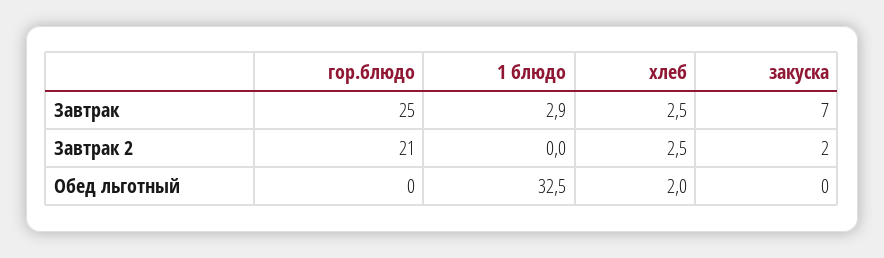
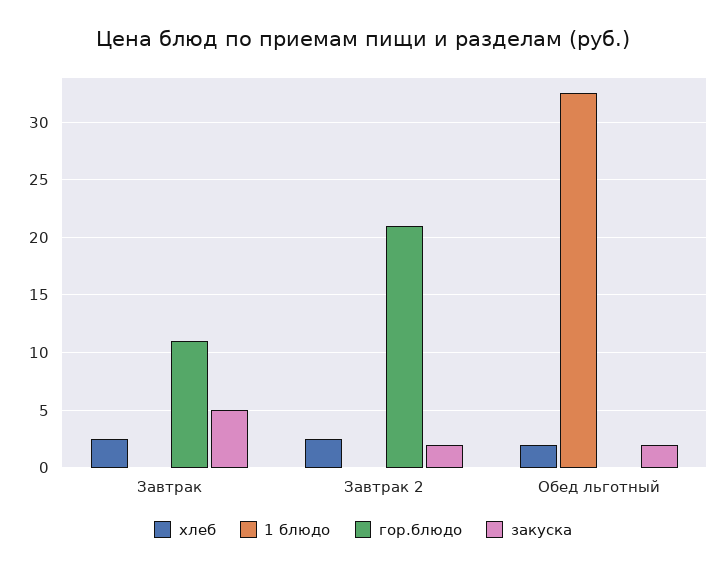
  {
    "гор.блюдо": {
-     "Завтрак": 25,
+     "Завтрак": 11,
      "Завтрак 2": 21,
      "Обед льготный": 0
    },
    "1 блюдо": {
-     "Завтрак": 2.9,
+     "Завтрак": 0,
      "Завтрак 2": 0,
      "Обед льготный": 32.5
    },
    "хлеб": {
      "Завтрак": 2.5,
      "Завтрак 2": 2.5,
      "Обед льготный": 2
    },
    "закуска": {
-     "Завтрак": 7,
+     "Завтрак": 5,
      "Завтрак 2": 2,
-     "Обед льготный": 0
+     "Обед льготный": 2
    }
  }

